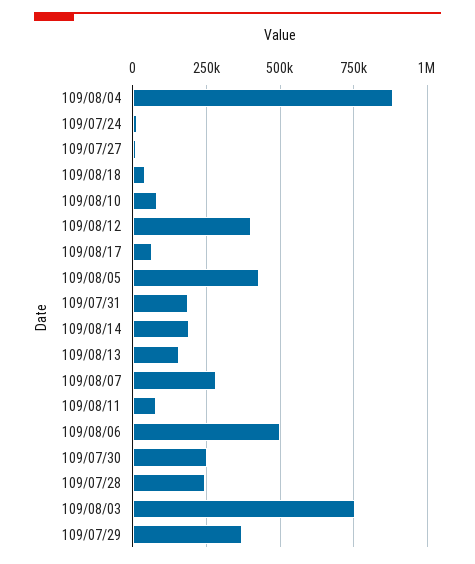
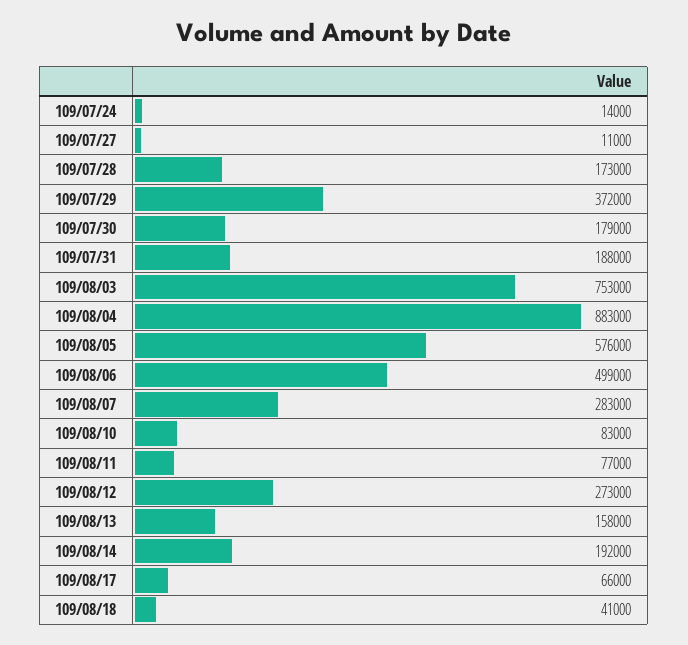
  {
    "109/08/04": 883000,
    "109/07/24": 14000,
    "109/07/27": 11000,
    "109/08/18": 41000,
    "109/08/10": 83000,
-   "109/08/12": 400000,
+   "109/08/12": 273000,
    "109/08/17": 66000,
-   "109/08/05": 425000,
+   "109/08/05": 576000,
    "109/07/31": 188000,
    "109/08/14": 192000,
    "109/08/13": 158000,
    "109/08/07": 283000,
    "109/08/11": 77000,
    "109/08/06": 499000,
-   "109/07/30": 250000,
+   "109/07/30": 179000,
-   "109/07/28": 250000,
+   "109/07/28": 173000,
    "109/08/03": 753000,
    "109/07/29": 372000
  }

